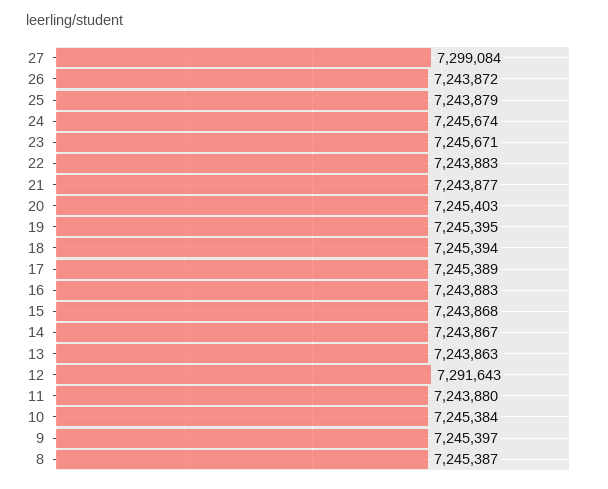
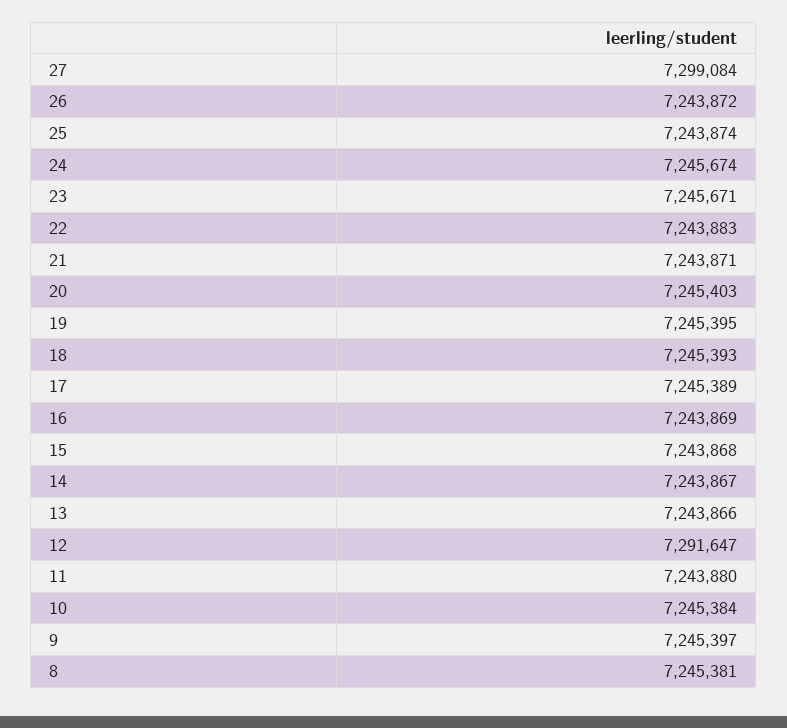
  {
    "27": 7299084,
    "26": 7243872,
-   "25": 7243879,
+   "25": 7243874,
    "24": 7245674,
    "23": 7245671,
    "22": 7243883,
-   "21": 7243877,
+   "21": 7243871,
    "20": 7245403,
    "19": 7245395,
-   "18": 7245394,
+   "18": 7245393,
    "17": 7245389,
-   "16": 7243883,
+   "16": 7243869,
    "15": 7243868,
    "14": 7243867,
-   "13": 7243863,
+   "13": 7243866,
-   "12": 7291643,
+   "12": 7291647,
    "11": 7243880,
    "10": 7245384,
    "9": 7245397,
-   "8": 7245387
+   "8": 7245381
  }

